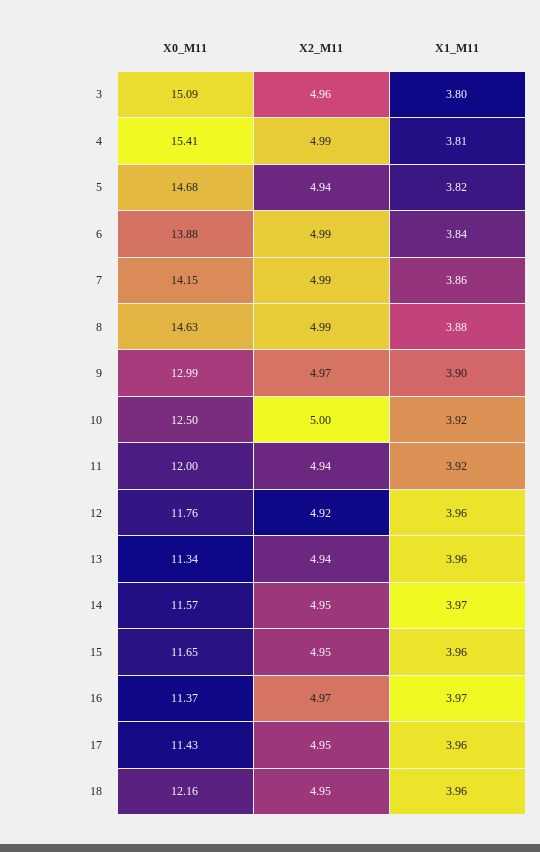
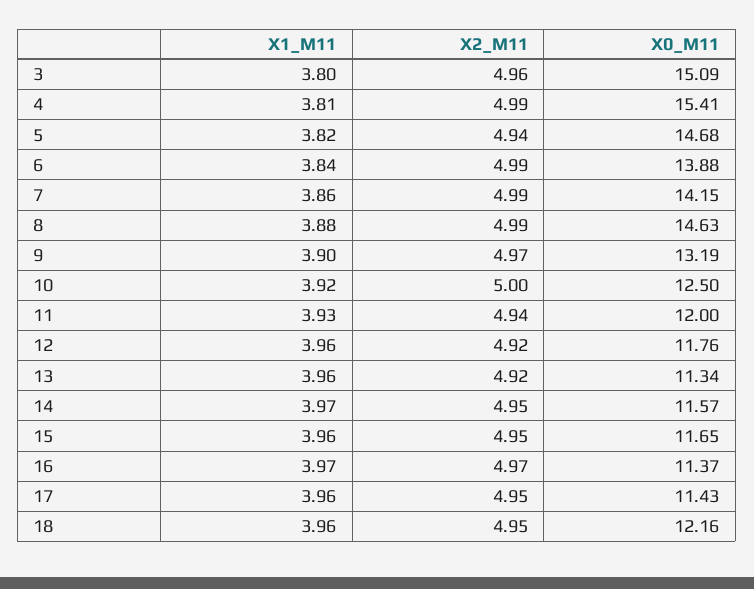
  {
    "X0_M11": {
      "3": 15.09,
      "4": 15.41,
      "5": 14.68,
      "6": 13.88,
      "7": 14.15,
      "8": 14.63,
-     "9": 12.99,
+     "9": 13.19,
      "10": 12.5,
      "11": 12,
      "12": 11.76,
      "13": 11.34,
      "14": 11.57,
      "15": 11.65,
      "16": 11.37,
      "17": 11.43,
      "18": 12.16
    },
    "X2_M11": {
      "3": 4.96,
      "4": 4.99,
      "5": 4.94,
      "6": 4.99,
      "7": 4.99,
      "8": 4.99,
      "9": 4.97,
      "10": 5,
      "11": 4.94,
      "12": 4.92,
-     "13": 4.94,
+     "13": 4.92,
      "14": 4.95,
      "15": 4.95,
      "16": 4.97,
      "17": 4.95,
      "18": 4.95
    },
    "X1_M11": {
      "3": 3.8,
      "4": 3.81,
      "5": 3.82,
      "6": 3.84,
      "7": 3.86,
      "8": 3.88,
      "9": 3.9,
      "10": 3.92,
-     "11": 3.92,
+     "11": 3.93,
      "12": 3.96,
      "13": 3.96,
      "14": 3.97,
      "15": 3.96,
      "16": 3.97,
      "17": 3.96,
      "18": 3.96
    }
  }

